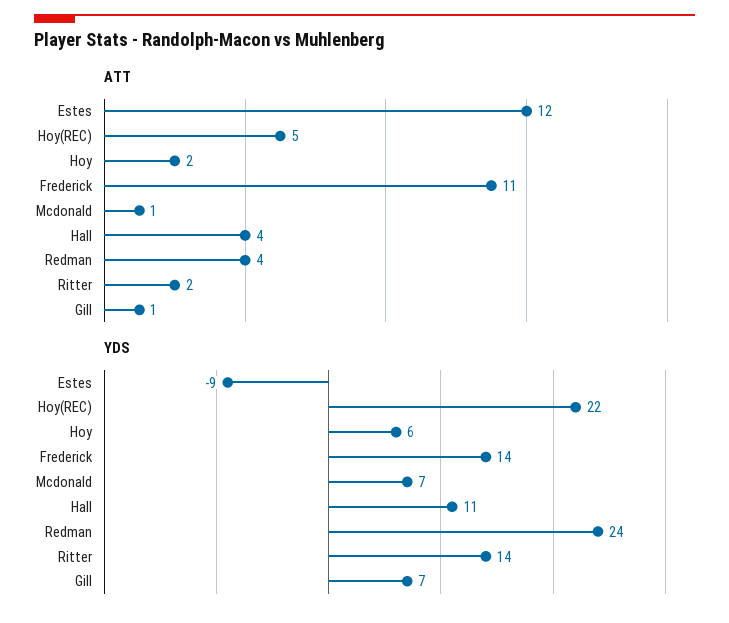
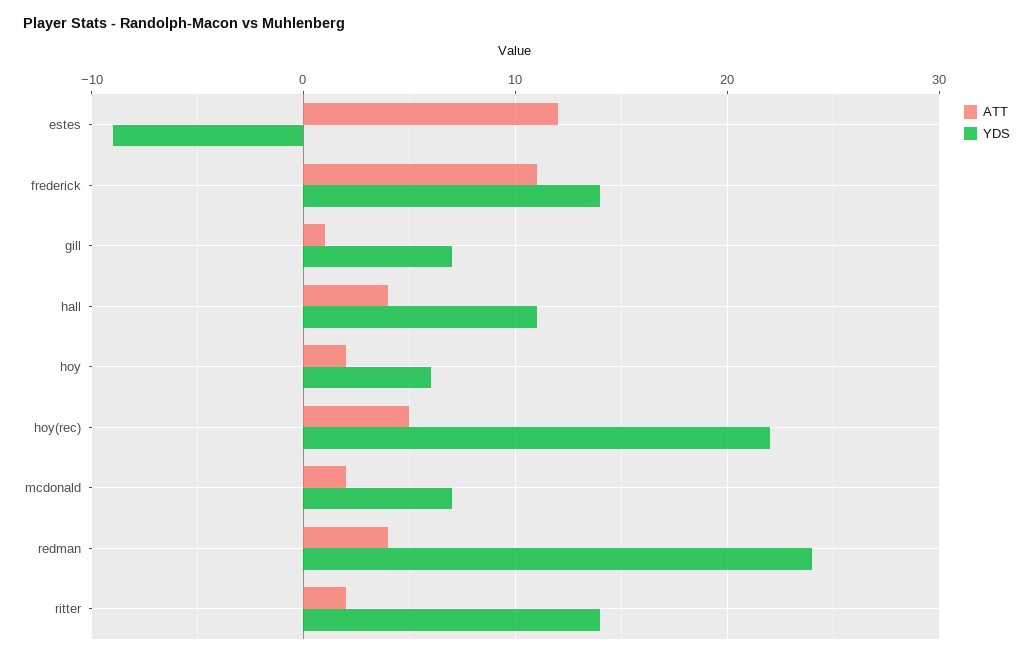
  {
    "ATT": {
      "Estes": 12,
      "Hoy(REC)": 5,
      "Hoy": 2,
      "Frederick": 11,
-     "Mcdonald": 1,
+     "Mcdonald": 2,
      "Hall": 4,
      "Redman": 4,
      "Ritter": 2,
      "Gill": 1
    },
    "YDS": {
      "Estes": -9,
      "Hoy(REC)": 22,
      "Hoy": 6,
      "Frederick": 14,
      "Mcdonald": 7,
      "Hall": 11,
      "Redman": 24,
      "Ritter": 14,
      "Gill": 7
    }
  }

